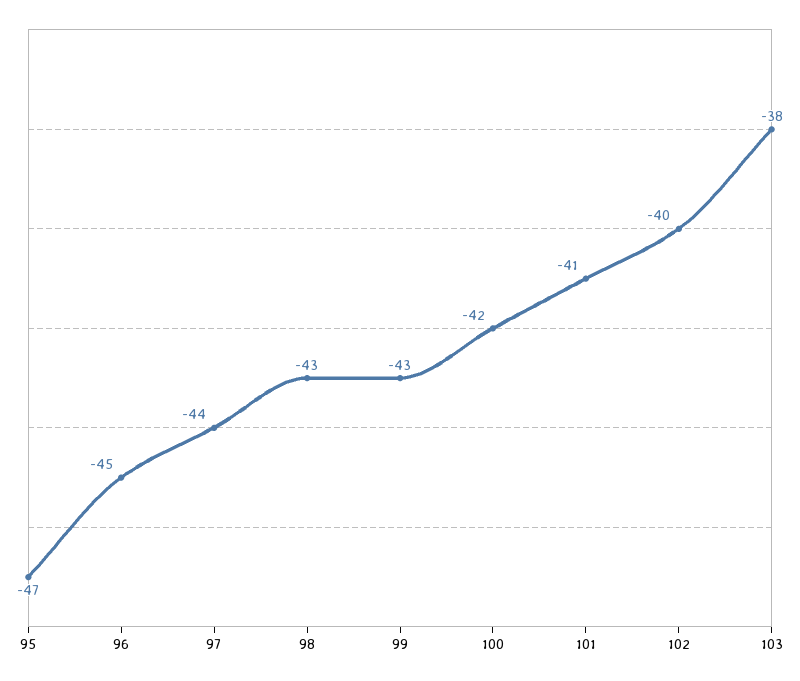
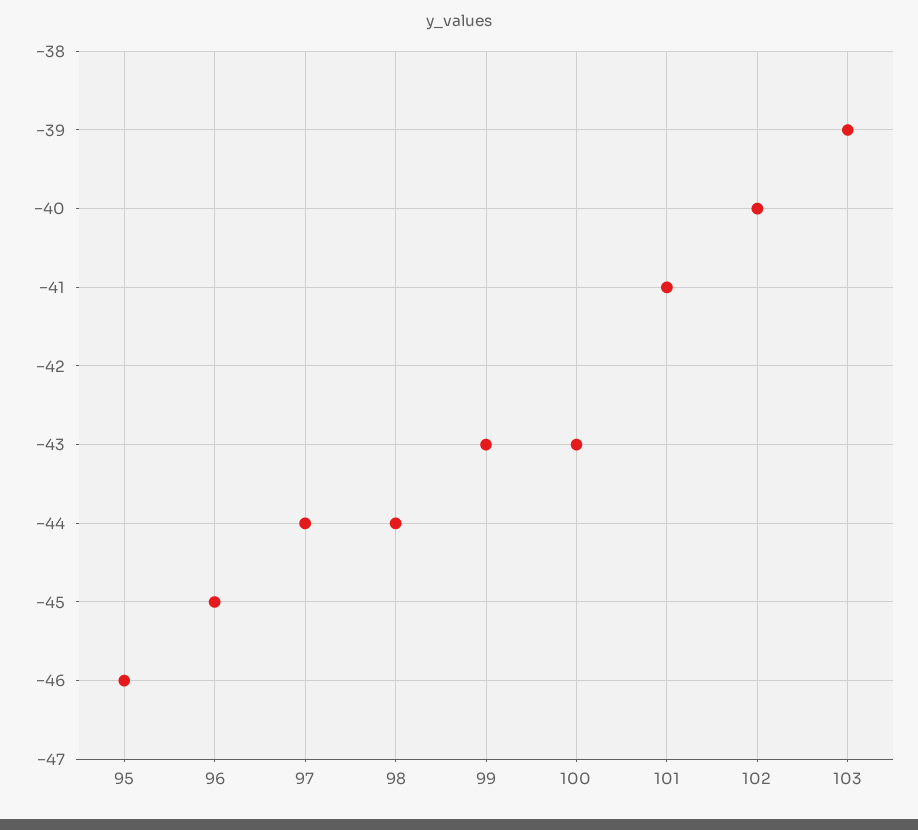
  {
-   "95": -47,
+   "95": -46,
    "96": -45,
    "97": -44,
-   "98": -43,
+   "98": -44,
    "99": -43,
-   "100": -42,
+   "100": -43,
    "101": -41,
    "102": -40,
-   "103": -38
+   "103": -39
  }

